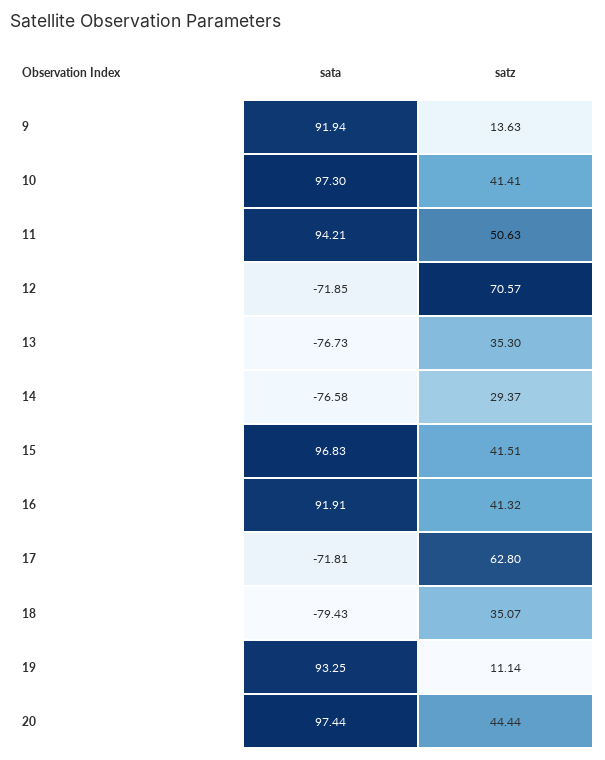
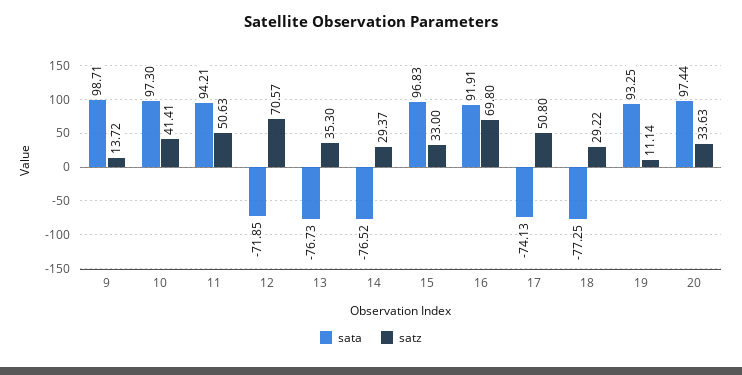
  {
    "sata": {
-     "9": 91.94,
+     "9": 98.71,
      "10": 97.3,
      "11": 94.21,
      "12": -71.85,
      "13": -76.73,
-     "14": -76.58,
+     "14": -76.52,
      "15": 96.83,
      "16": 91.91,
-     "17": -71.81,
+     "17": -74.13,
-     "18": -79.43,
+     "18": -77.25,
      "19": 93.25,
      "20": 97.44
    },
    "satz": {
-     "9": 13.63,
+     "9": 13.72,
      "10": 41.41,
      "11": 50.63,
      "12": 70.57,
      "13": 35.3,
      "14": 29.37,
-     "15": 41.51,
+     "15": 33,
-     "16": 41.32,
+     "16": 69.8,
-     "17": 62.8,
+     "17": 50.8,
-     "18": 35.07,
+     "18": 29.22,
      "19": 11.14,
-     "20": 44.44
+     "20": 33.63
    }
  }

